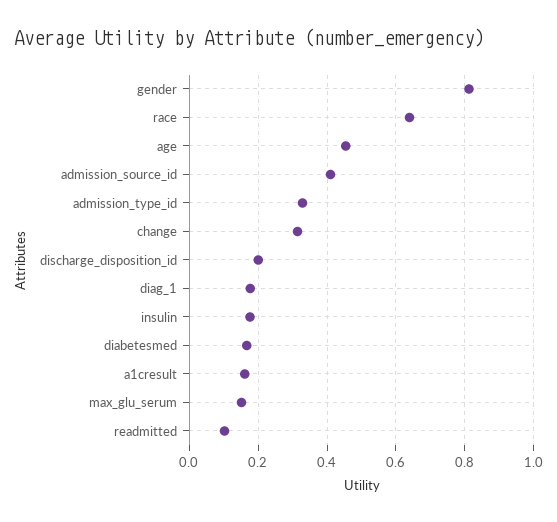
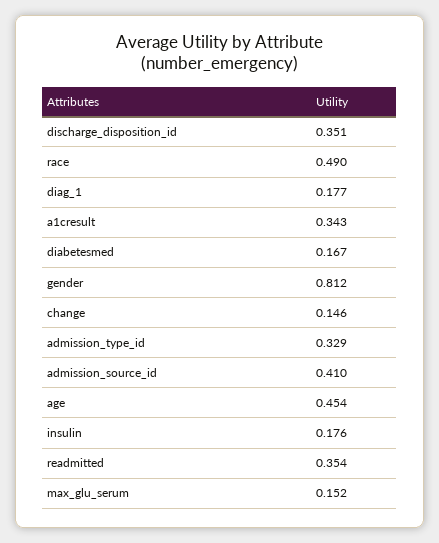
  {
    "gender": 0.812,
-   "race": 0.64,
+   "race": 0.49,
    "age": 0.454,
    "admission_source_id": 0.41,
    "admission_type_id": 0.329,
-   "change": 0.32,
+   "change": 0.146,
-   "discharge_disposition_id": 0.2,
+   "discharge_disposition_id": 0.351,
    "diag_1": 0.177,
    "insulin": 0.176,
    "diabetesmed": 0.167,
-   "a1cresult": 0.16,
+   "a1cresult": 0.343,
    "max_glu_serum": 0.152,
-   "readmitted": 0.1
+   "readmitted": 0.354
  }

